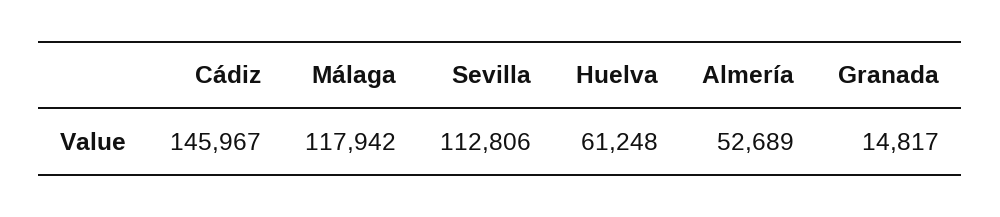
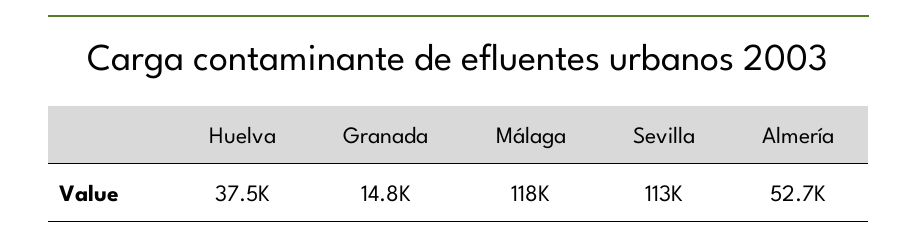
  {
-   "Cádiz": 145967,
    "Málaga": 117942,
    "Sevilla": 112806,
-   "Huelva": 61248,
+   "Huelva": 37500,
    "Almería": 52689,
    "Granada": 14817
  }

